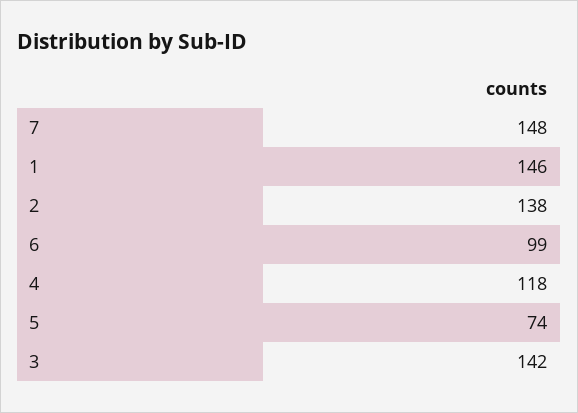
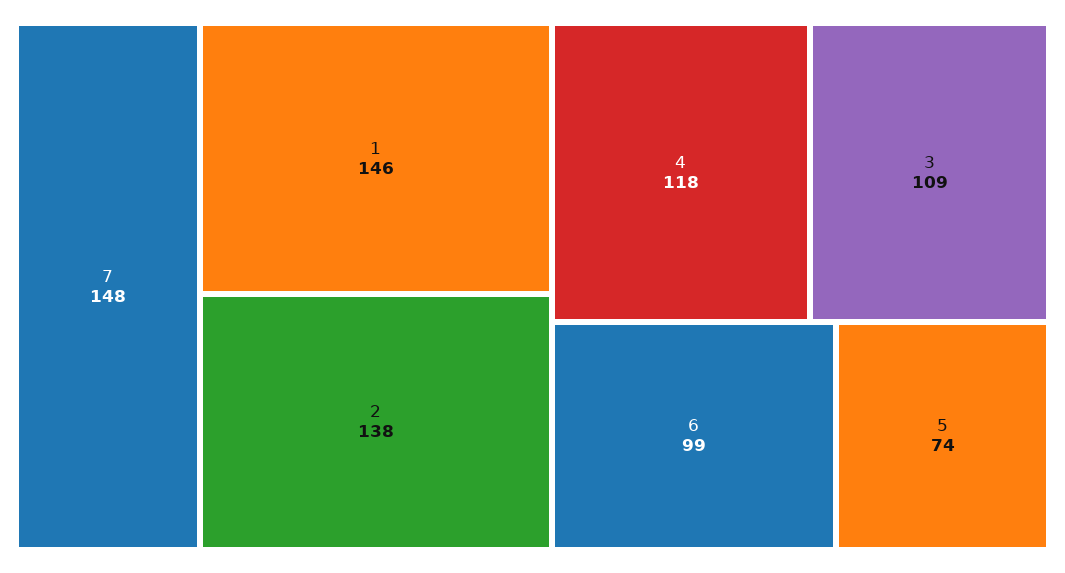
  {
    "7": 148,
    "1": 146,
    "2": 138,
    "6": 99,
    "4": 118,
    "5": 74,
-   "3": 142
+   "3": 109
  }

